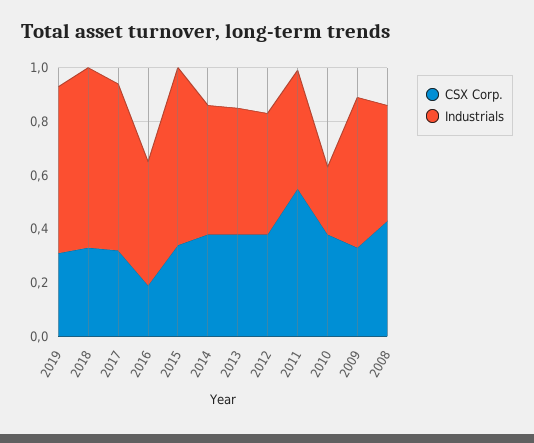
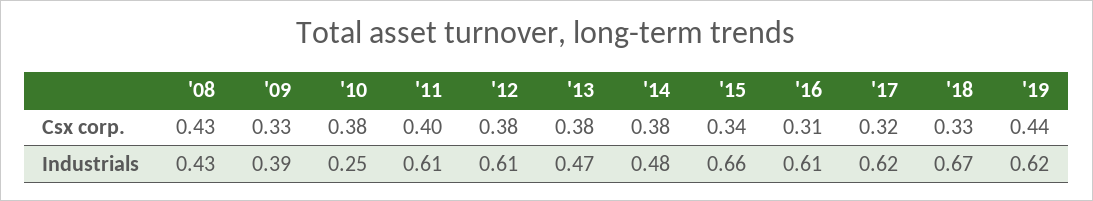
  {
    "CSX Corp.": {
-     "2019": 0.3,
+     "2019": 0.44,
      "2018": 0.33,
      "2017": 0.32,
-     "2016": 0.2,
+     "2016": 0.31,
      "2015": 0.34,
      "2014": 0.38,
      "2013": 0.38,
      "2012": 0.38,
-     "2011": 0.55,
+     "2011": 0.4,
      "2010": 0.38,
      "2009": 0.33,
      "2008": 0.43
    },
    "Industrials": {
      "2019": 0.62,
      "2018": 0.67,
      "2017": 0.62,
-     "2016": 0.45,
+     "2016": 0.61,
      "2015": 0.66,
      "2014": 0.48,
      "2013": 0.47,
-     "2012": 0.45,
+     "2012": 0.61,
-     "2011": 0.45,
+     "2011": 0.61,
      "2010": 0.25,
-     "2009": 0.55,
+     "2009": 0.39,
      "2008": 0.43
    }
  }

